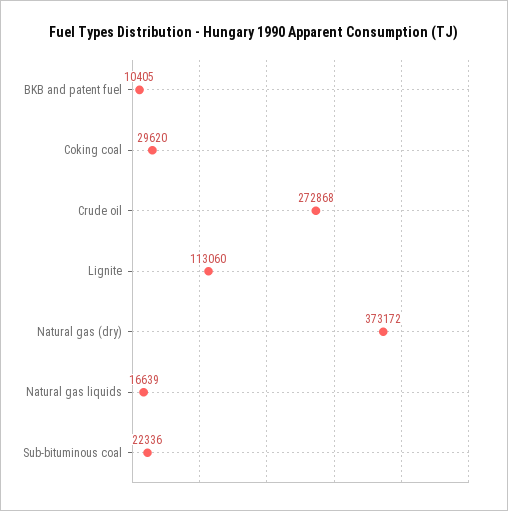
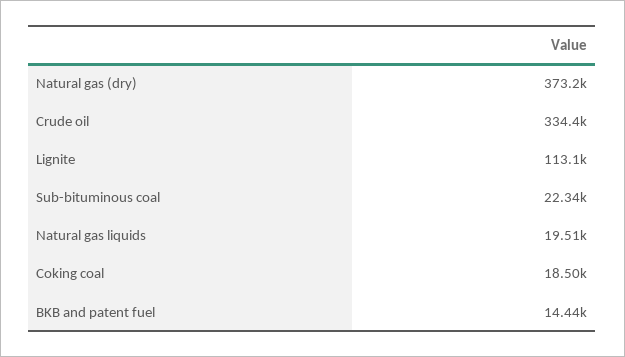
  {
-   "BKB and patent fuel": 10405,
+   "BKB and patent fuel": 14440,
-   "Coking coal": 29620,
+   "Coking coal": 18500,
-   "Crude oil": 272868,
+   "Crude oil": 334400,
    "Lignite": 113060,
    "Natural gas (dry)": 373172,
-   "Natural gas liquids": 16639,
+   "Natural gas liquids": 19510,
    "Sub-bituminous coal": 22336
  }

